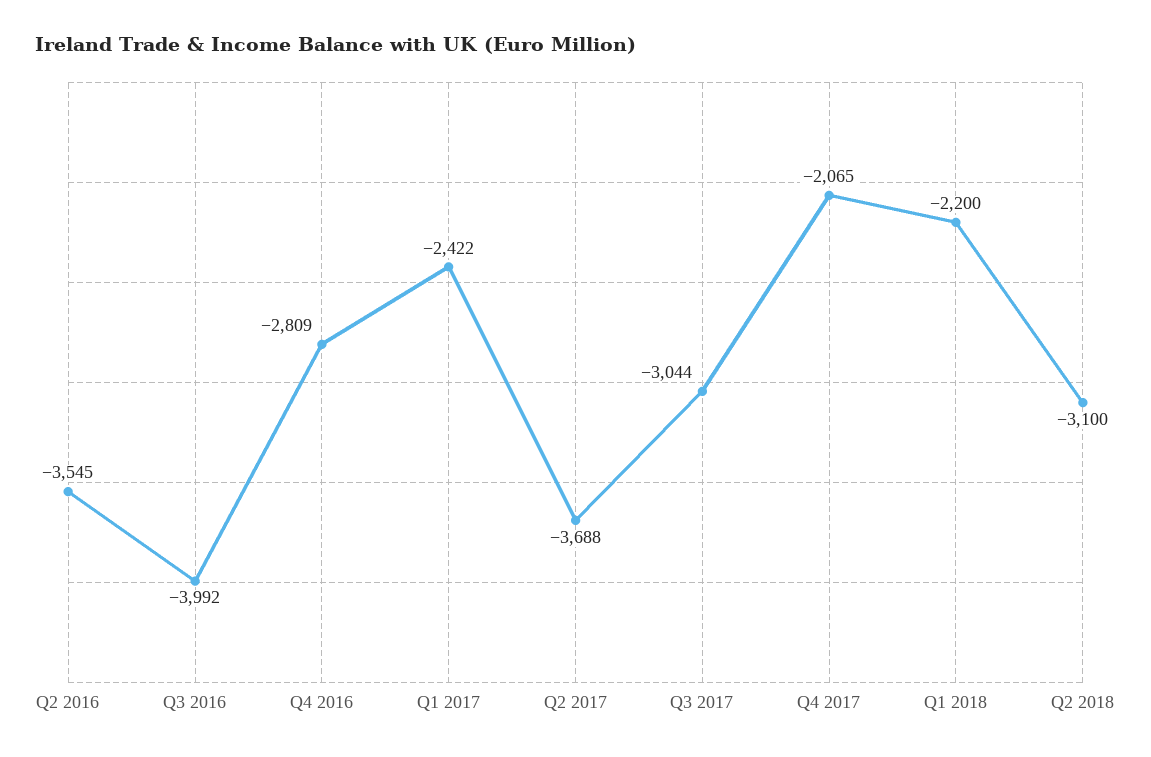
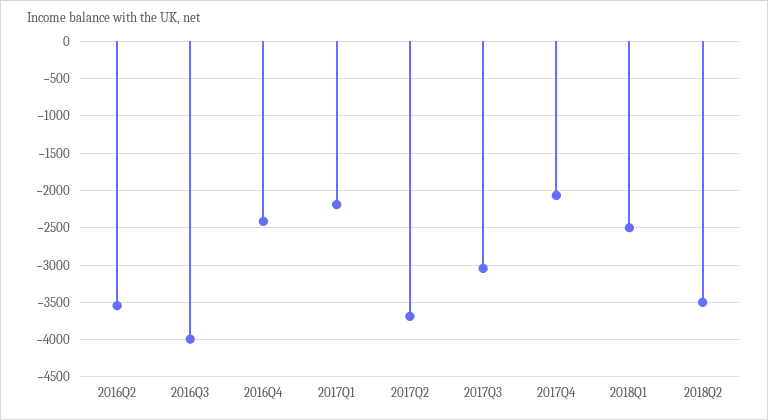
  {
    "Q2 2016": -3545,
    "Q3 2016": -3992,
-   "Q4 2016": -2809,
+   "Q4 2016": -2400,
-   "Q1 2017": -2422,
+   "Q1 2017": -2200,
    "Q2 2017": -3688,
    "Q3 2017": -3044,
    "Q4 2017": -2065,
-   "Q1 2018": -2200,
+   "Q1 2018": -2500,
-   "Q2 2018": -3100
+   "Q2 2018": -3500
  }

